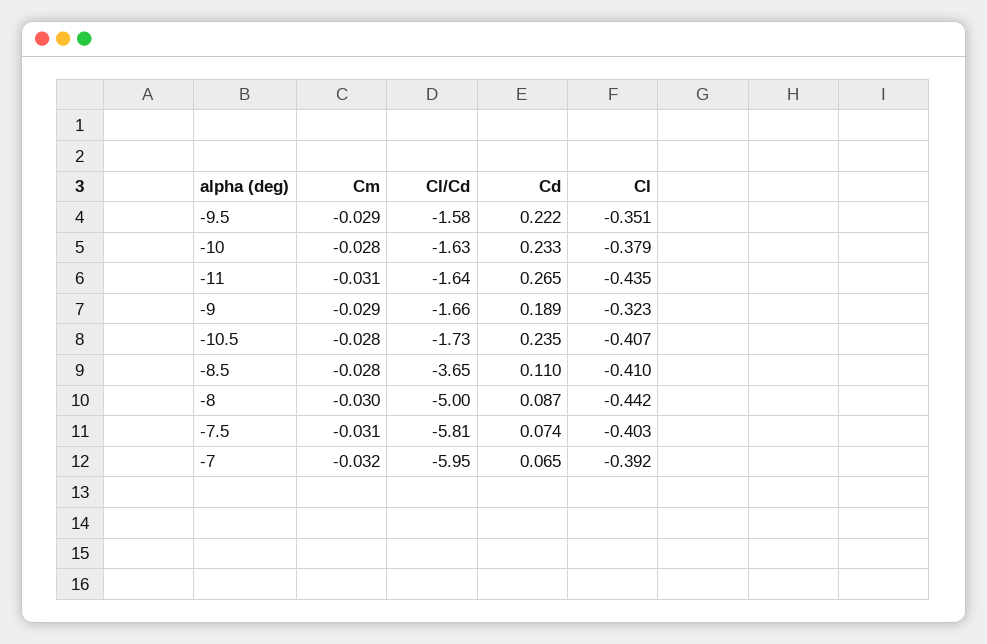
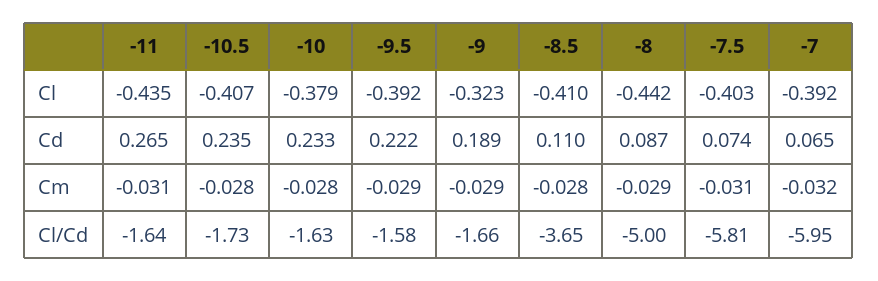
  {
    "Cm": {
      "-9.5": -0.029,
      "-10": -0.028,
      "-11": -0.031,
      "-9": -0.029,
      "-10.5": -0.028,
      "-8.5": -0.028,
-     "-8": -0.03,
+     "-8": -0.029,
      "-7.5": -0.031,
      "-7": -0.032
    },
    "Cl/Cd": {
      "-9.5": -1.58,
      "-10": -1.63,
      "-11": -1.64,
      "-9": -1.66,
      "-10.5": -1.73,
      "-8.5": -3.65,
      "-8": -5,
      "-7.5": -5.81,
      "-7": -5.95
    },
    "Cd": {
      "-9.5": 0.222,
      "-10": 0.233,
      "-11": 0.265,
      "-9": 0.189,
      "-10.5": 0.235,
      "-8.5": 0.11,
      "-8": 0.087,
      "-7.5": 0.074,
      "-7": 0.065
    },
    "Cl": {
-     "-9.5": -0.351,
+     "-9.5": -0.392,
      "-10": -0.379,
      "-11": -0.435,
      "-9": -0.323,
      "-10.5": -0.407,
      "-8.5": -0.41,
      "-8": -0.442,
      "-7.5": -0.403,
      "-7": -0.392
    }
  }

